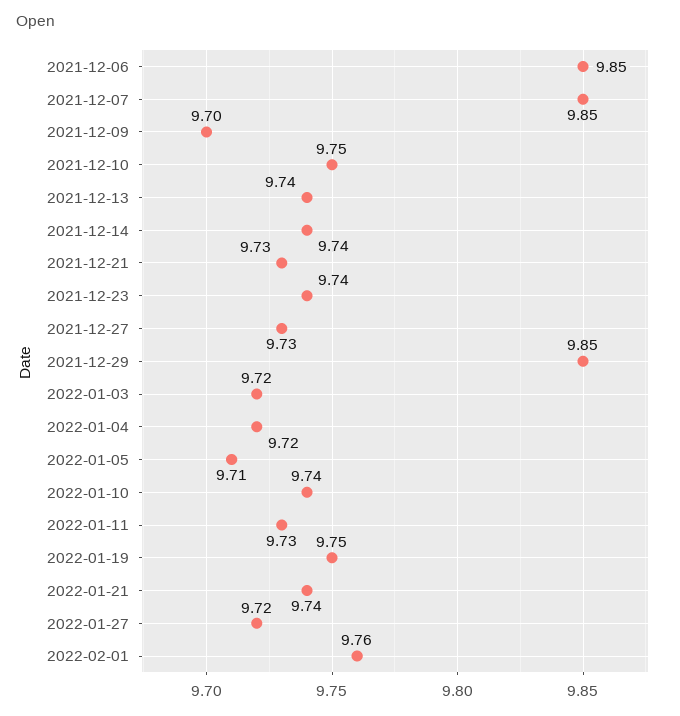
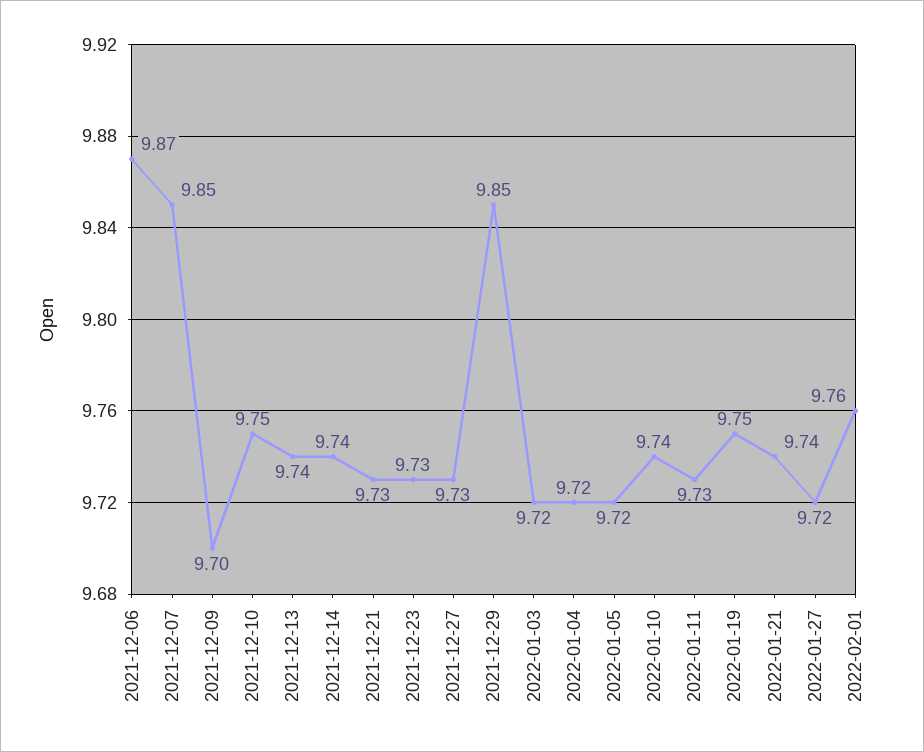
  {
-   "2021-12-06": 9.85,
+   "2021-12-06": 9.87,
    "2021-12-07": 9.85,
    "2021-12-09": 9.7,
    "2021-12-10": 9.75,
    "2021-12-13": 9.74,
    "2021-12-14": 9.74,
    "2021-12-21": 9.73,
-   "2021-12-23": 9.74,
+   "2021-12-23": 9.73,
    "2021-12-27": 9.73,
    "2021-12-29": 9.85,
    "2022-01-03": 9.72,
    "2022-01-04": 9.72,
-   "2022-01-05": 9.71,
+   "2022-01-05": 9.72,
    "2022-01-10": 9.74,
    "2022-01-11": 9.73,
    "2022-01-19": 9.75,
    "2022-01-21": 9.74,
    "2022-01-27": 9.72,
    "2022-02-01": 9.76
  }

